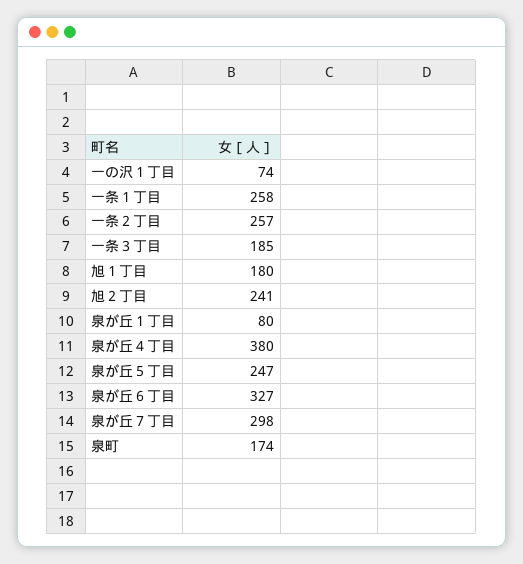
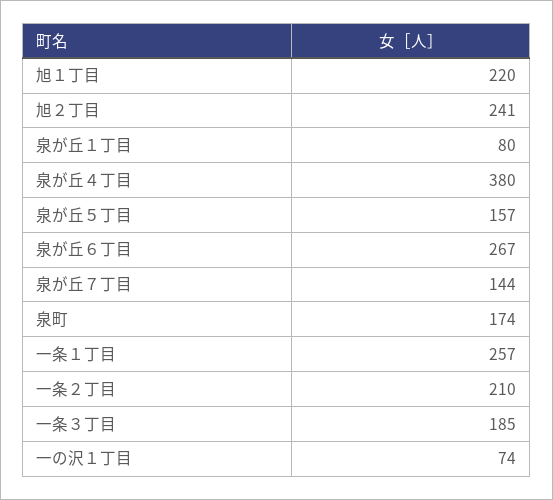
  {
    "一の沢１丁目": 74,
-   "一条１丁目": 258,
+   "一条１丁目": 257,
-   "一条２丁目": 257,
+   "一条２丁目": 210,
    "一条３丁目": 185,
-   "旭１丁目": 180,
+   "旭１丁目": 220,
    "旭２丁目": 241,
    "泉が丘１丁目": 80,
    "泉が丘４丁目": 380,
-   "泉が丘５丁目": 247,
+   "泉が丘５丁目": 157,
-   "泉が丘６丁目": 327,
+   "泉が丘６丁目": 267,
-   "泉が丘７丁目": 298,
+   "泉が丘７丁目": 144,
    "泉町": 174
  }

